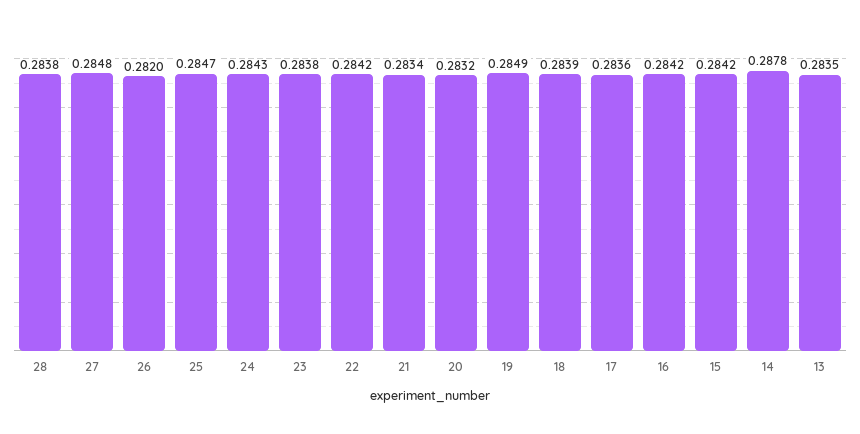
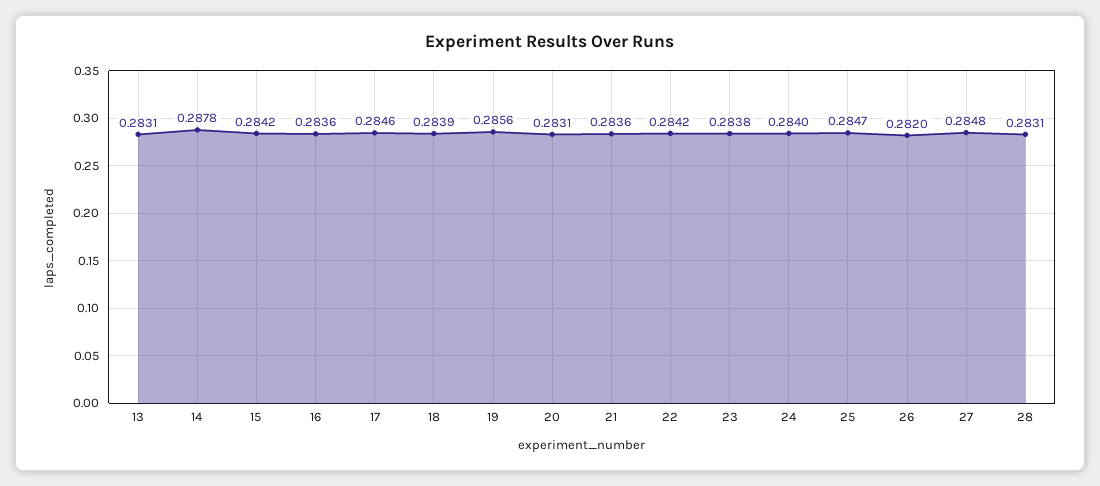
  {
-   "28": 0.2838,
+   "28": 0.2831,
    "27": 0.2848,
    "26": 0.282,
    "25": 0.2847,
-   "24": 0.2843,
+   "24": 0.284,
    "23": 0.2838,
    "22": 0.2842,
-   "21": 0.2834,
+   "21": 0.2836,
-   "20": 0.2832,
+   "20": 0.2831,
-   "19": 0.2849,
+   "19": 0.2856,
    "18": 0.2839,
-   "17": 0.2836,
+   "17": 0.2846,
-   "16": 0.2842,
+   "16": 0.2836,
    "15": 0.2842,
    "14": 0.2878,
-   "13": 0.2835
+   "13": 0.2831
  }

